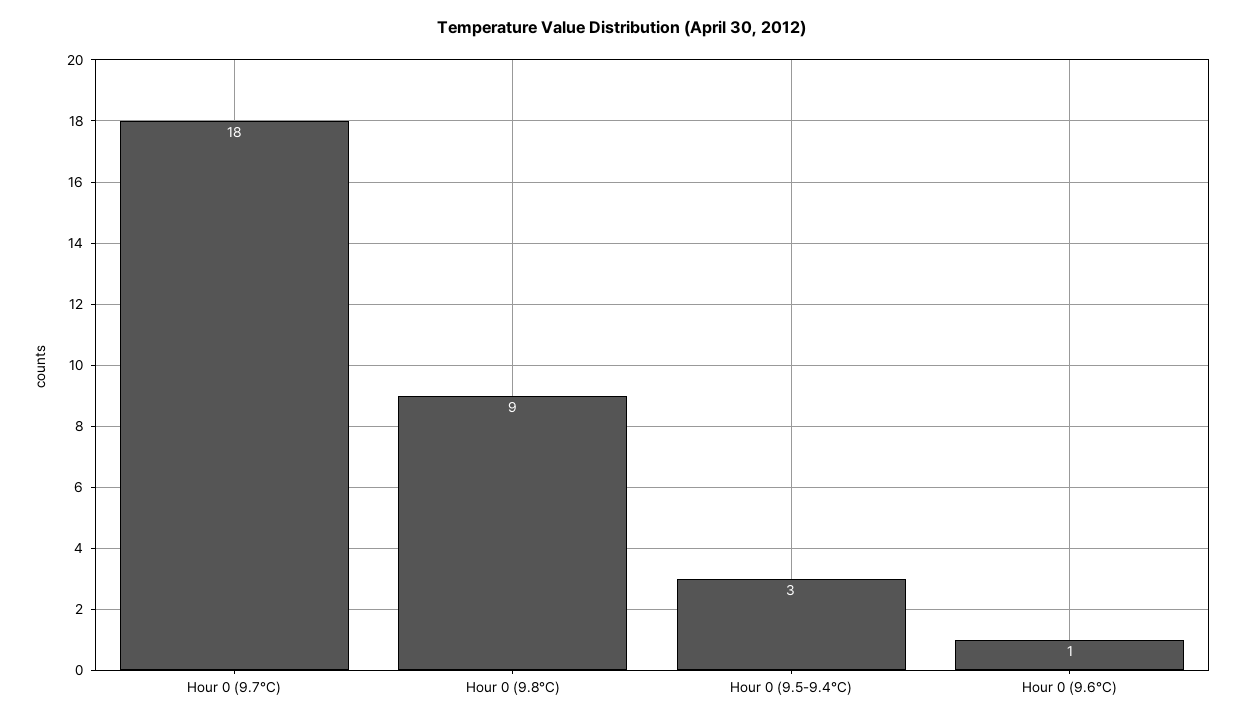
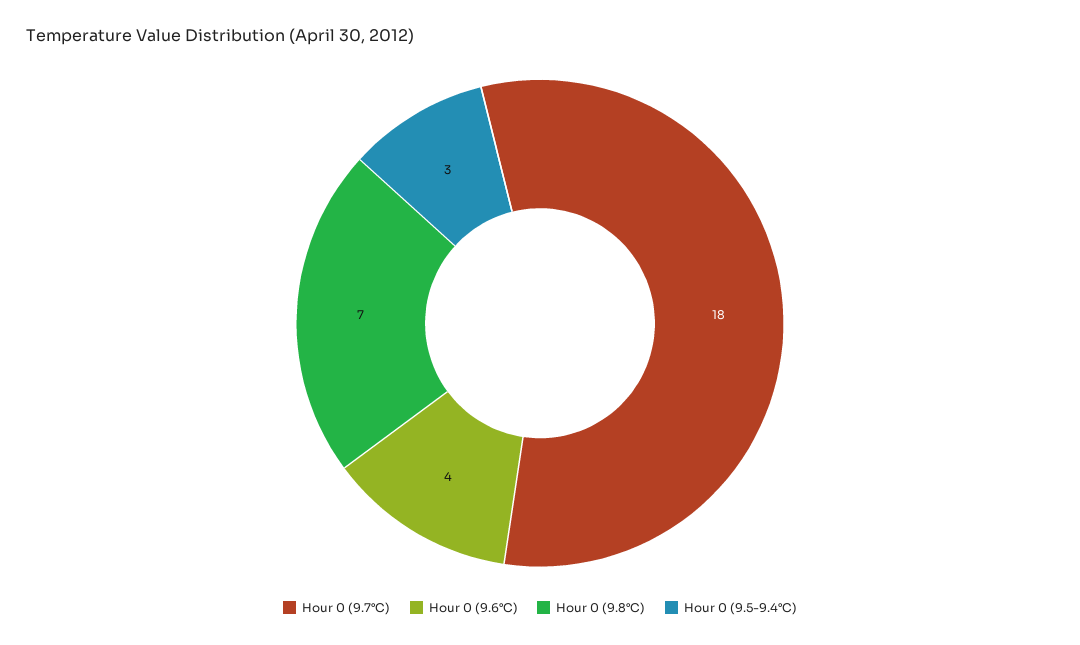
  {
    "Hour 0 (9.7°C)": 18,
-   "Hour 0 (9.8°C)": 9,
+   "Hour 0 (9.8°C)": 7,
    "Hour 0 (9.5-9.4°C)": 3,
-   "Hour 0 (9.6°C)": 1
+   "Hour 0 (9.6°C)": 4
  }

